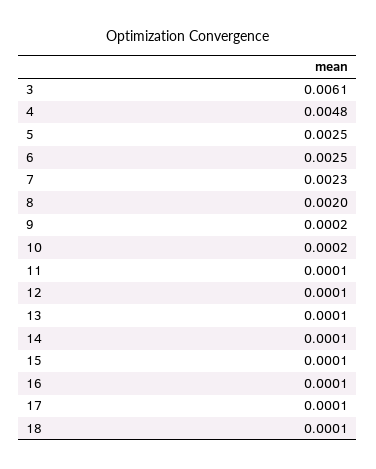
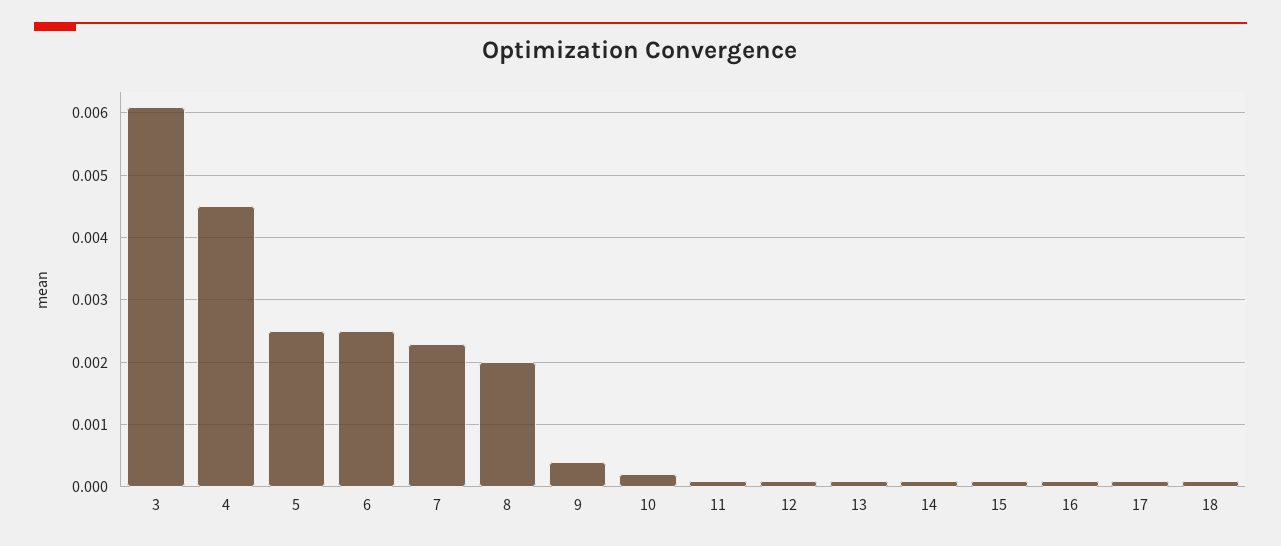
  {
    "3": 0.0061,
-   "4": 0.0048,
+   "4": 0.0045,
    "5": 0.0025,
    "6": 0.0025,
    "7": 0.0023,
    "8": 0.002,
-   "9": 0.0002,
+   "9": 0.0004,
    "10": 0.0002,
    "11": 0.0001,
    "12": 0.0001,
    "13": 0.0001,
    "14": 0.0001,
    "15": 0.0001,
    "16": 0.0001,
    "17": 0.0001,
    "18": 0.0001
  }

